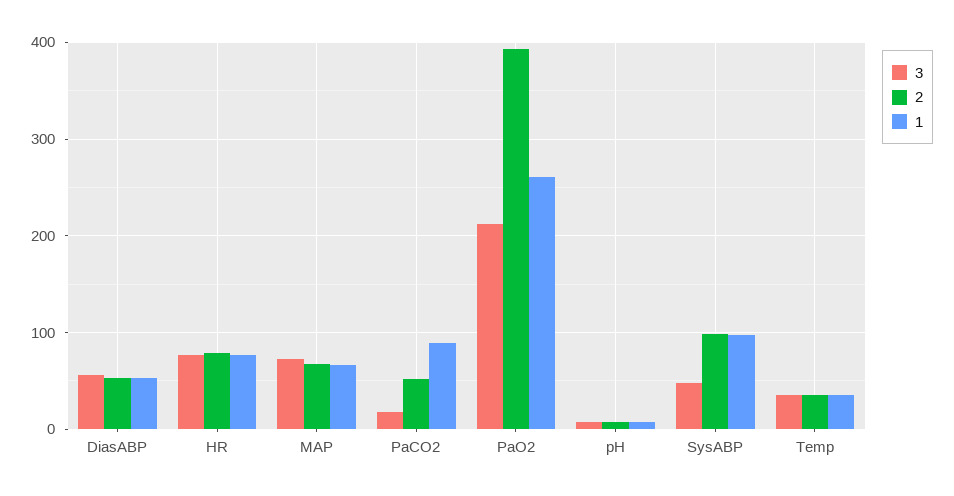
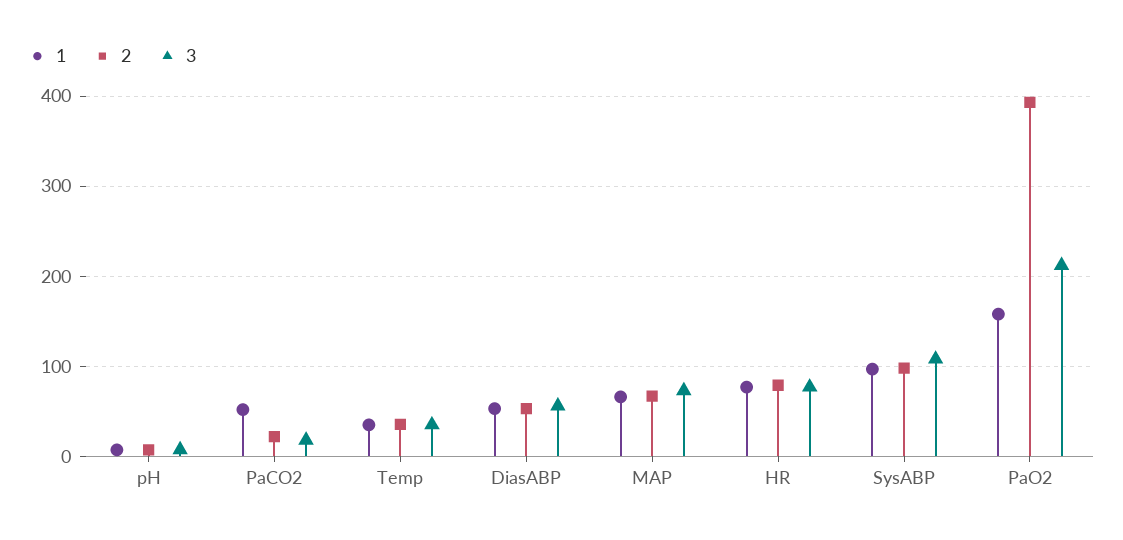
  {
    "3": {
      "DiasABP": 60,
      "HR": 80,
      "MAP": 70,
      "PaCO2": 20,
      "PaO2": 210,
      "pH": 10,
-     "SysABP": 50,
+     "SysABP": 110,
      "Temp": 40
    },
    "2": {
      "DiasABP": 50,
      "HR": 80,
      "MAP": 70,
-     "PaCO2": 50,
+     "PaCO2": 20,
      "PaO2": 390,
      "pH": 10,
      "SysABP": 100,
      "Temp": 40
    },
    "1": {
      "DiasABP": 50,
      "HR": 80,
      "MAP": 70,
-     "PaCO2": 90,
+     "PaCO2": 50,
-     "PaO2": 260,
+     "PaO2": 160,
      "pH": 10,
      "SysABP": 100,
      "Temp": 40
    }
  }

